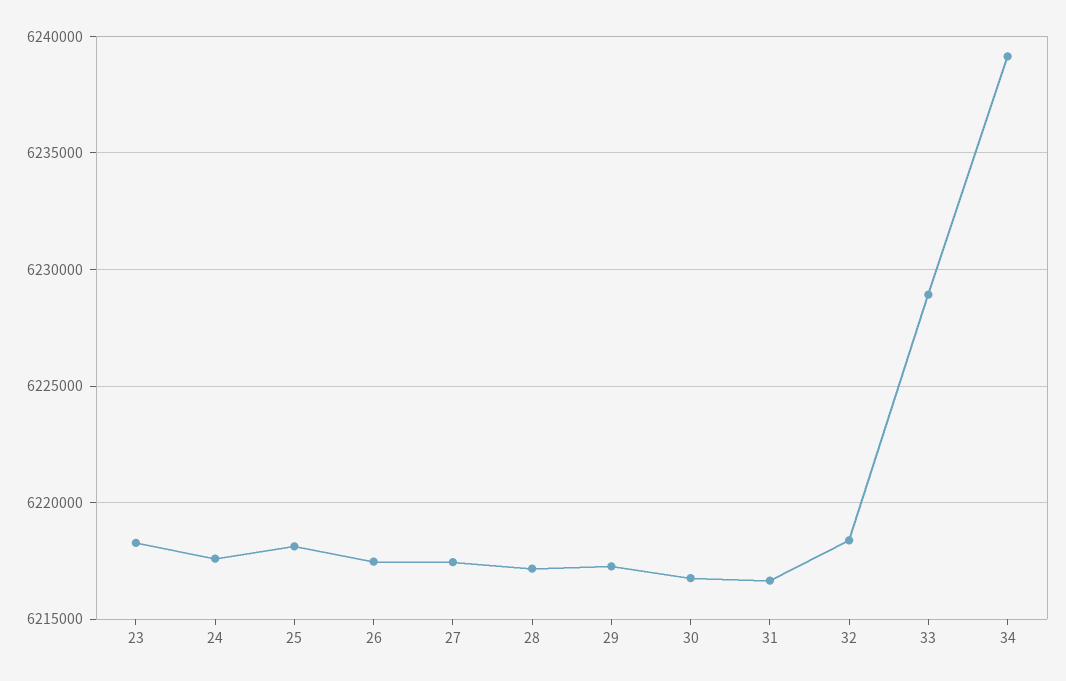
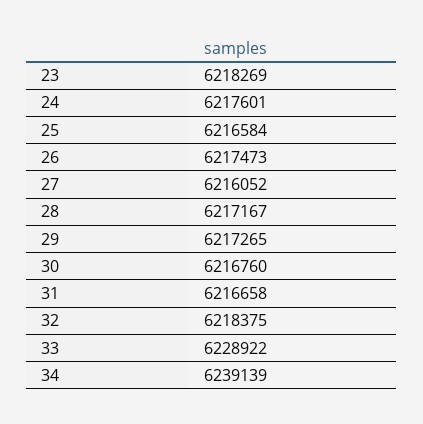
  {
    "23": 6218269,
    "24": 6217601,
-   "25": 6218000,
+   "25": 6216584,
    "26": 6217473,
-   "27": 6217500,
+   "27": 6216052,
    "28": 6217167,
    "29": 6217265,
    "30": 6216760,
    "31": 6216658,
    "32": 6218375,
    "33": 6228922,
    "34": 6239139
  }

